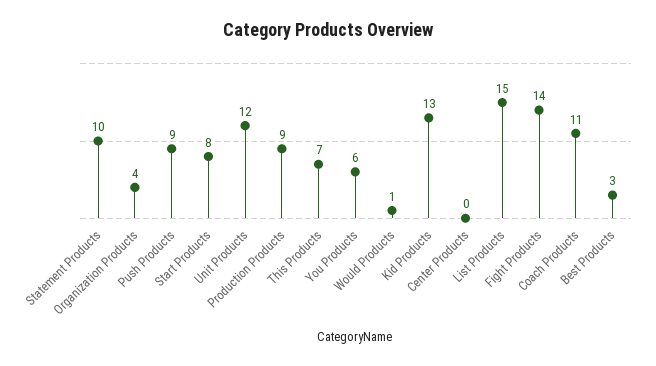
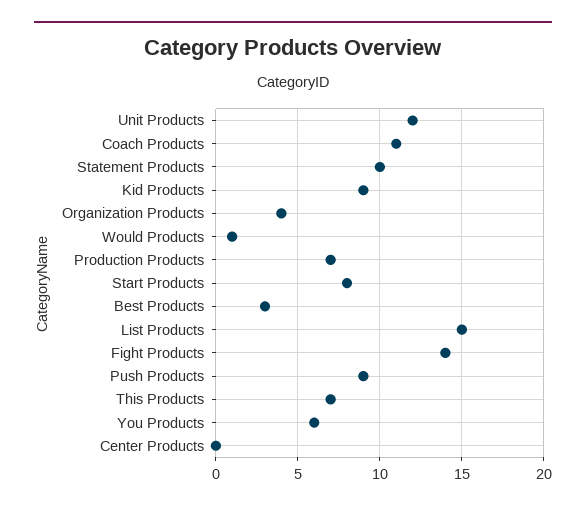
  {
    "Statement Products": 10,
    "Organization Products": 4,
    "Push Products": 9,
    "Start Products": 8,
    "Unit Products": 12,
-   "Production Products": 9,
+   "Production Products": 7,
    "This Products": 7,
    "You Products": 6,
    "Would Products": 1,
-   "Kid Products": 13,
+   "Kid Products": 9,
    "Center Products": 0,
    "List Products": 15,
    "Fight Products": 14,
    "Coach Products": 11,
    "Best Products": 3
  }

